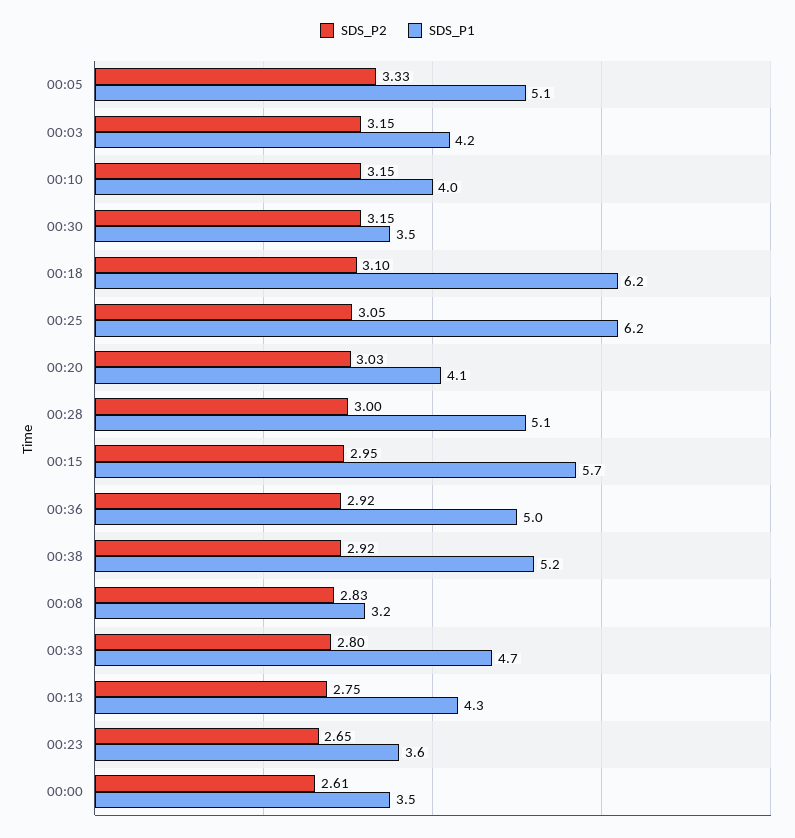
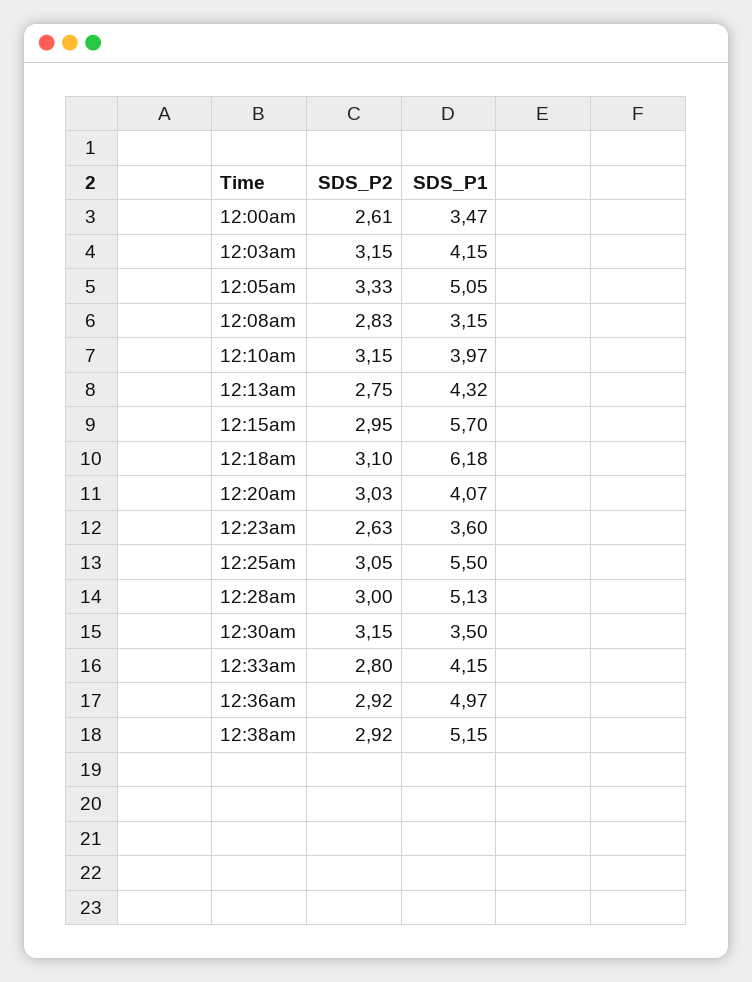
  {
    "SDS_P2": {
      "00:05": 3.33,
      "00:03": 3.15,
      "00:10": 3.15,
      "00:30": 3.15,
      "00:18": 3.1,
      "00:25": 3.05,
      "00:20": 3.03,
      "00:28": 3,
      "00:15": 2.95,
      "00:36": 2.92,
      "00:38": 2.92,
      "00:08": 2.83,
      "00:33": 2.8,
      "00:13": 2.75,
-     "00:23": 2.65,
+     "00:23": 2.63,
      "00:00": 2.61
    },
    "SDS_P1": {
      "00:05": 5.05,
      "00:03": 4.15,
      "00:10": 3.97,
      "00:30": 3.5,
      "00:18": 6.18,
-     "00:25": 6.2,
+     "00:25": 5.5,
      "00:20": 4.07,
      "00:28": 5.13,
      "00:15": 5.7,
      "00:36": 4.97,
      "00:38": 5.15,
      "00:08": 3.15,
-     "00:33": 4.7,
+     "00:33": 4.15,
      "00:13": 4.32,
      "00:23": 3.6,
      "00:00": 3.47
    }
  }

